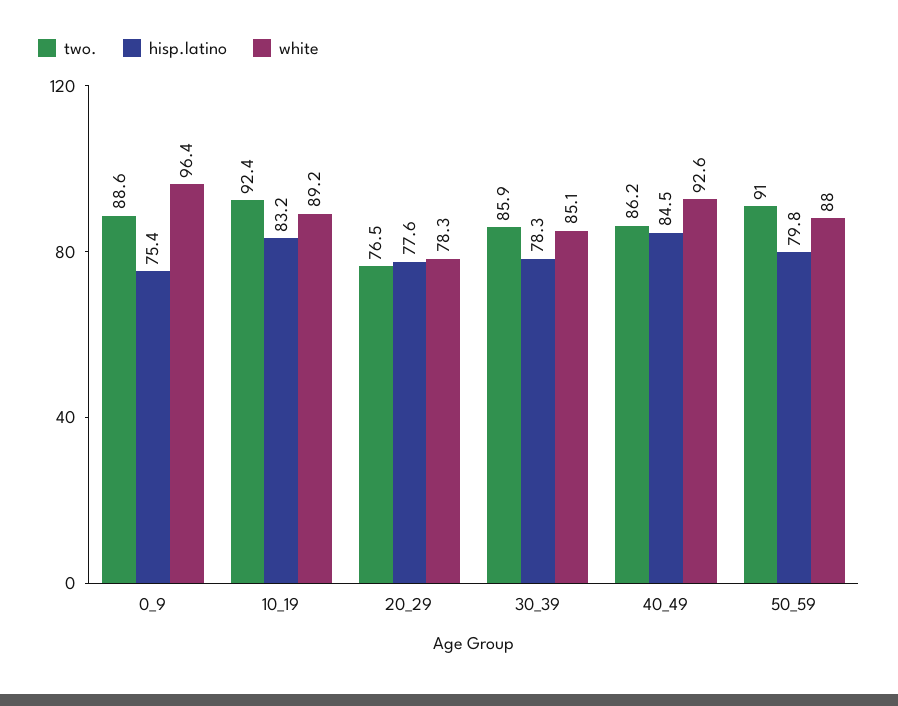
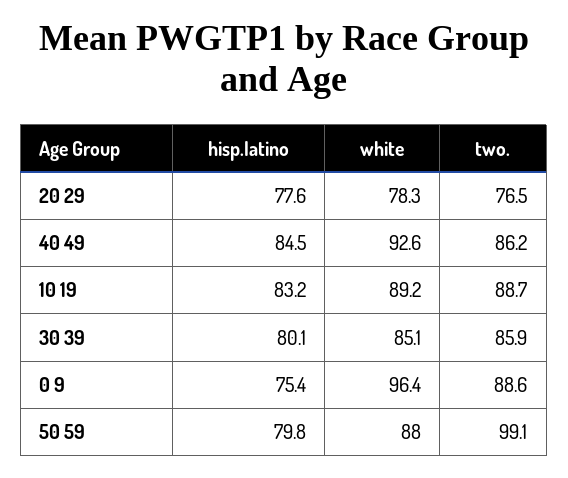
  {
    "two.": {
      "0_9": 88.6,
-     "10_19": 92.4,
+     "10_19": 88.7,
      "20_29": 76.5,
      "30_39": 85.9,
      "40_49": 86.2,
-     "50_59": 91
+     "50_59": 99.1
    },
    "hisp.latino": {
      "0_9": 75.4,
      "10_19": 83.2,
      "20_29": 77.6,
-     "30_39": 78.3,
+     "30_39": 80.1,
      "40_49": 84.5,
      "50_59": 79.8
    },
    "white": {
      "0_9": 96.4,
      "10_19": 89.2,
      "20_29": 78.3,
      "30_39": 85.1,
      "40_49": 92.6,
      "50_59": 88
    }
  }

